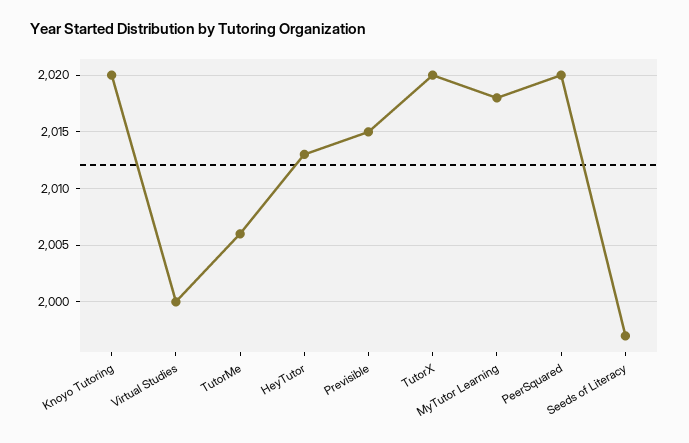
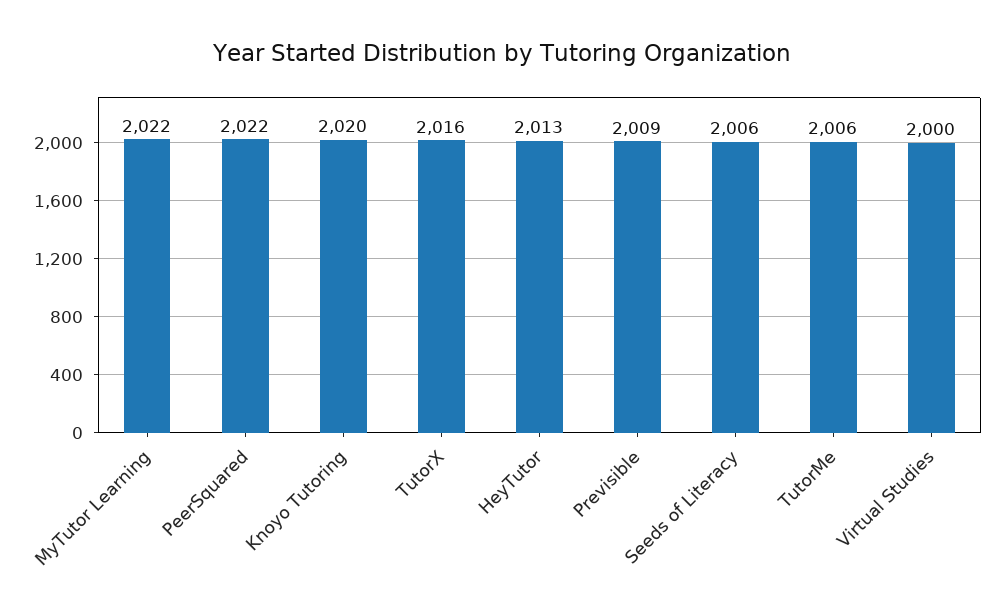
  {
    "Knoyo Tutoring": 2020,
    "Virtual Studies": 2000,
    "TutorMe": 2006,
    "HeyTutor": 2013,
-   "Previsible": 2015,
+   "Previsible": 2009,
-   "TutorX": 2020,
+   "TutorX": 2016,
-   "MyTutor Learning": 2018,
+   "MyTutor Learning": 2022,
-   "PeerSquared": 2020,
+   "PeerSquared": 2022,
-   "Seeds of Literacy": 1997
+   "Seeds of Literacy": 2006
  }

